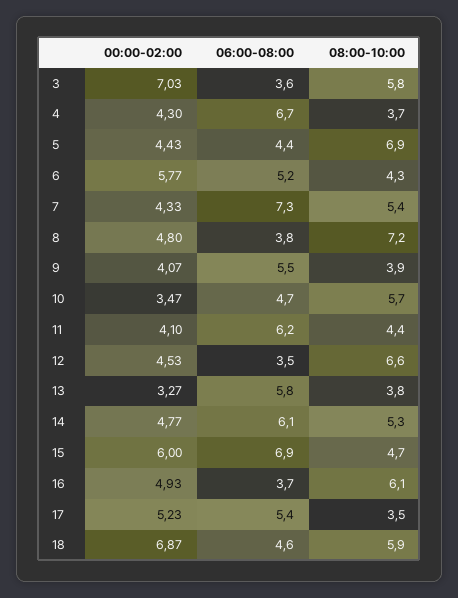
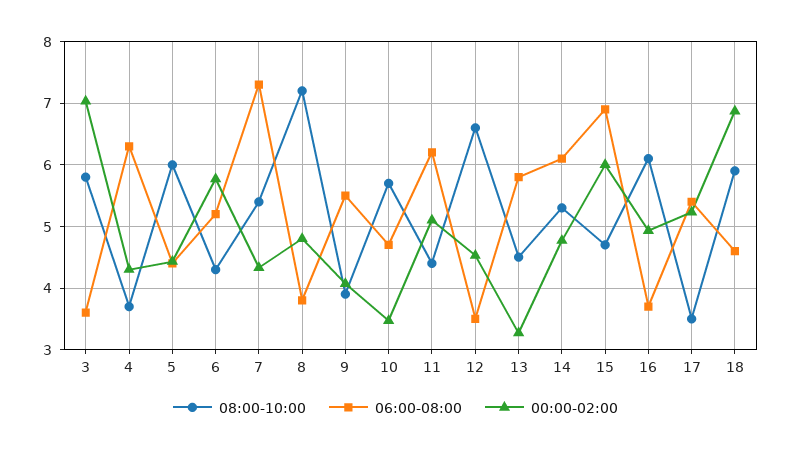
  {
    "00:00-02:00": {
      "3": 7.03,
      "4": 4.3,
      "5": 4.43,
      "6": 5.77,
      "7": 4.33,
      "8": 4.8,
      "9": 4.07,
      "10": 3.47,
-     "11": 4.1,
+     "11": 5.1,
      "12": 4.53,
      "13": 3.27,
      "14": 4.77,
      "15": 6,
      "16": 4.93,
      "17": 5.23,
      "18": 6.87
    },
    "06:00-08:00": {
      "3": 3.6,
-     "4": 6.7,
+     "4": 6.3,
      "5": 4.4,
      "6": 5.2,
      "7": 7.3,
      "8": 3.8,
      "9": 5.5,
      "10": 4.7,
      "11": 6.2,
      "12": 3.5,
      "13": 5.8,
      "14": 6.1,
      "15": 6.9,
      "16": 3.7,
      "17": 5.4,
      "18": 4.6
    },
    "08:00-10:00": {
      "3": 5.8,
      "4": 3.7,
-     "5": 6.9,
+     "5": 6,
      "6": 4.3,
      "7": 5.4,
      "8": 7.2,
      "9": 3.9,
      "10": 5.7,
      "11": 4.4,
      "12": 6.6,
-     "13": 3.8,
+     "13": 4.5,
      "14": 5.3,
      "15": 4.7,
      "16": 6.1,
      "17": 3.5,
      "18": 5.9
    }
  }

